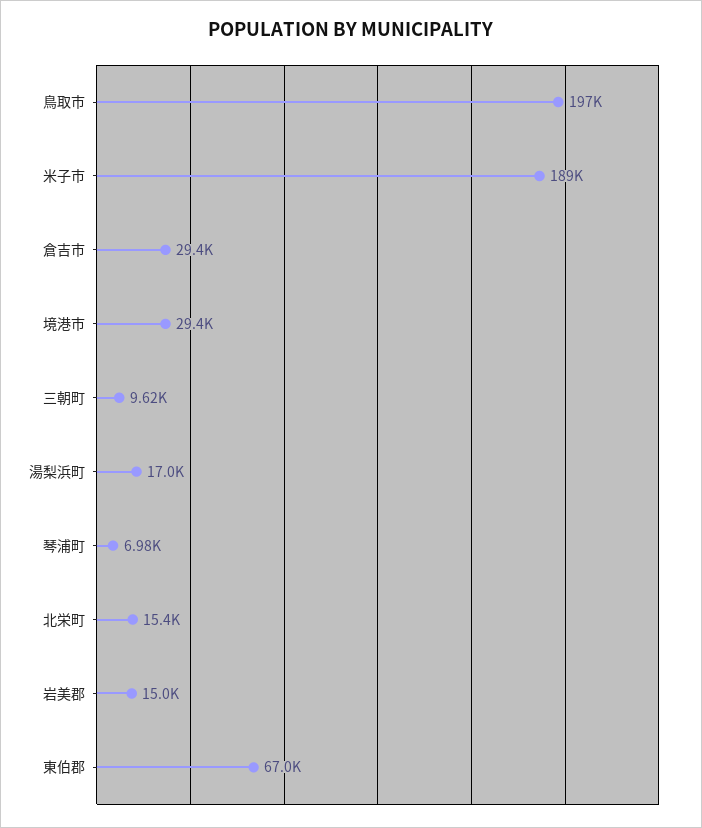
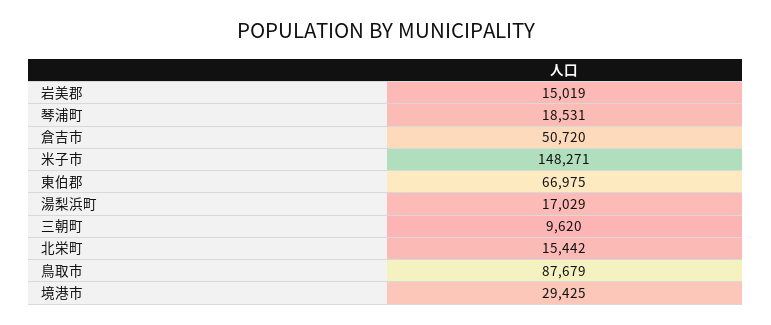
  {
-   "鳥取市": 197000,
+   "鳥取市": 87679,
-   "米子市": 189000,
+   "米子市": 148271,
-   "倉吉市": 29400,
+   "倉吉市": 50720,
    "境港市": 29425,
    "三朝町": 9620,
    "湯梨浜町": 17029,
-   "琴浦町": 6980,
+   "琴浦町": 18531,
    "北栄町": 15442,
    "岩美郡": 15019,
    "東伯郡": 66975
  }

